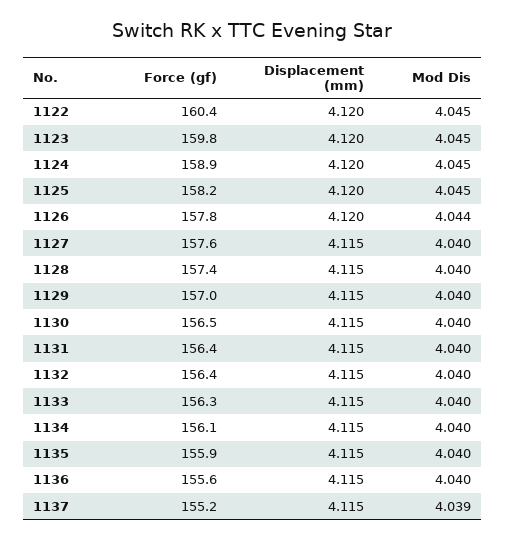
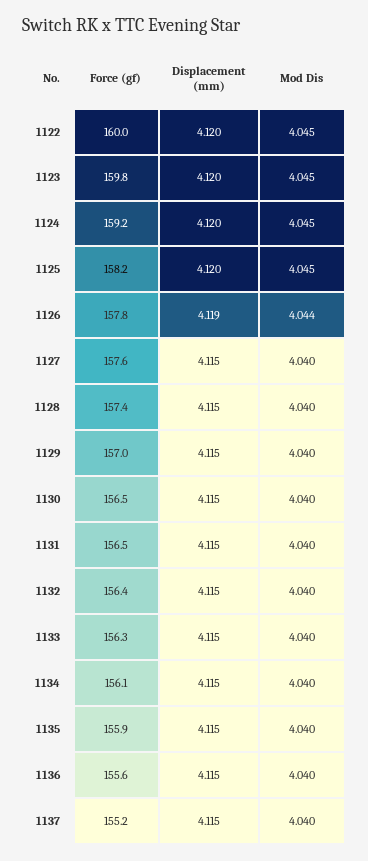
  {
    "Force (gf)": {
-     "1122": 160.4,
+     "1122": 160,
      "1123": 159.8,
-     "1124": 158.9,
+     "1124": 159.2,
      "1125": 158.2,
      "1126": 157.8,
      "1127": 157.6,
      "1128": 157.4,
      "1129": 157,
      "1130": 156.5,
-     "1131": 156.4,
+     "1131": 156.5,
      "1132": 156.4,
      "1133": 156.3,
      "1134": 156.1,
      "1135": 155.9,
      "1136": 155.6,
      "1137": 155.2
    },
    "Displacement (mm)": {
      "1122": 4.12,
      "1123": 4.12,
      "1124": 4.12,
      "1125": 4.12,
-     "1126": 4.12,
+     "1126": 4.119,
      "1127": 4.115,
      "1128": 4.115,
      "1129": 4.115,
      "1130": 4.115,
      "1131": 4.115,
      "1132": 4.115,
      "1133": 4.115,
      "1134": 4.115,
      "1135": 4.115,
      "1136": 4.115,
      "1137": 4.115
    },
    "Mod Dis": {
      "1122": 4.045,
      "1123": 4.045,
      "1124": 4.045,
      "1125": 4.045,
      "1126": 4.044,
      "1127": 4.04,
      "1128": 4.04,
      "1129": 4.04,
      "1130": 4.04,
      "1131": 4.04,
      "1132": 4.04,
      "1133": 4.04,
      "1134": 4.04,
      "1135": 4.04,
      "1136": 4.04,
-     "1137": 4.039
+     "1137": 4.04
    }
  }

